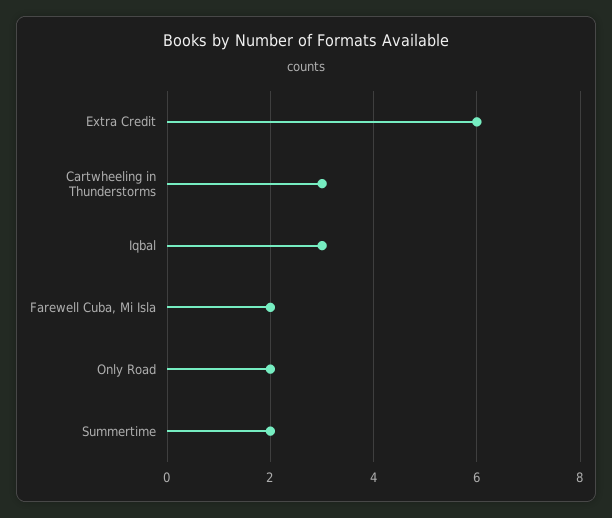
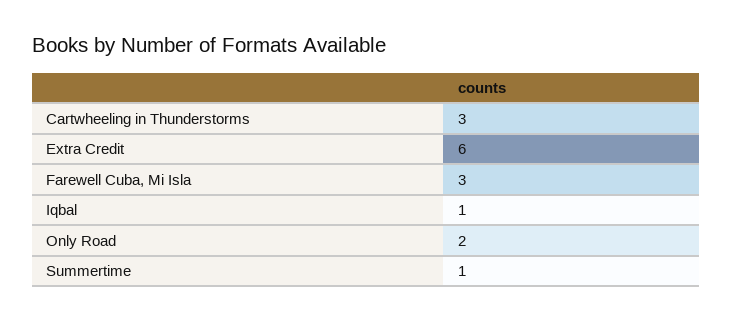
  {
    "Extra Credit": 6,
    "Cartwheeling in Thunderstorms": 3,
-   "Iqbal": 3,
+   "Iqbal": 1,
-   "Farewell Cuba, Mi Isla": 2,
+   "Farewell Cuba, Mi Isla": 3,
    "Only Road": 2,
-   "Summertime": 2
+   "Summertime": 1
  }

